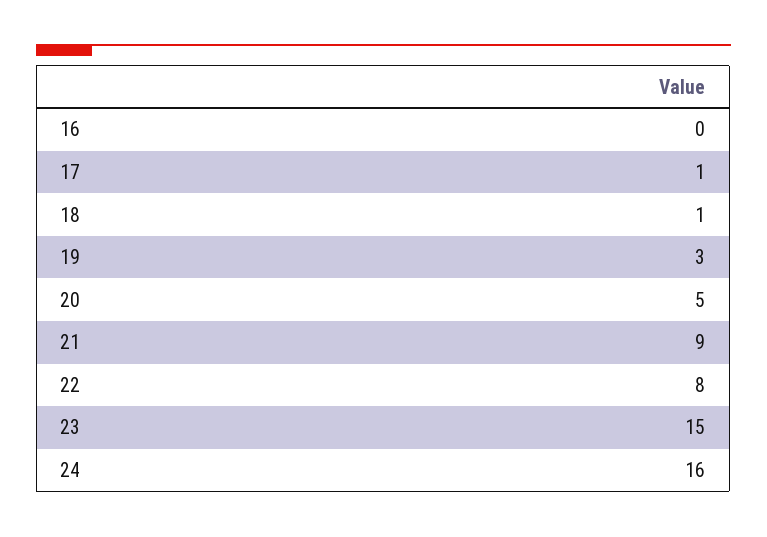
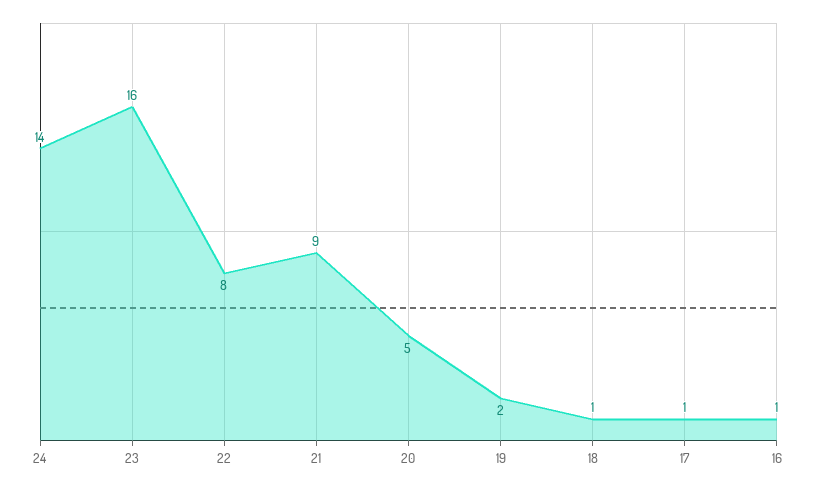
  {
-   "16": 0,
+   "16": 1,
    "17": 1,
    "18": 1,
-   "19": 3,
+   "19": 2,
    "20": 5,
    "21": 9,
    "22": 8,
-   "23": 15,
+   "23": 16,
-   "24": 16
+   "24": 14
  }

